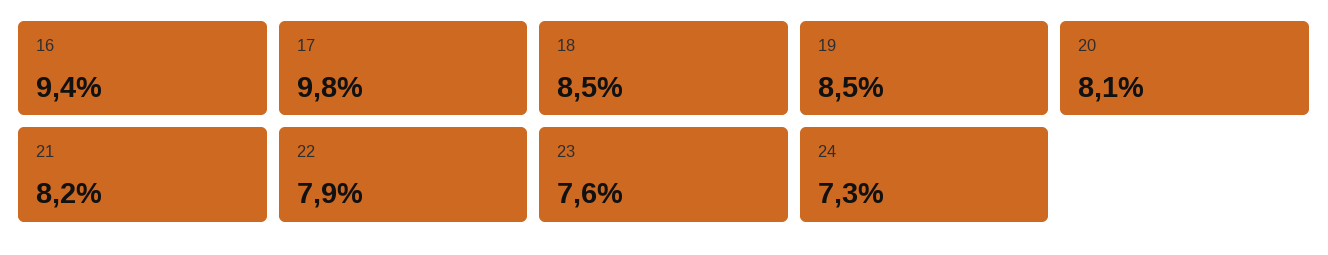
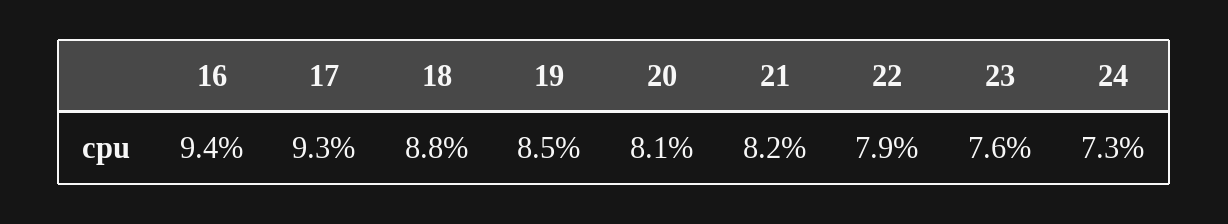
  {
    "16": 9.4,
-   "17": 9.8,
+   "17": 9.3,
-   "18": 8.5,
+   "18": 8.8,
    "19": 8.5,
    "20": 8.1,
    "21": 8.2,
    "22": 7.9,
    "23": 7.6,
    "24": 7.3
  }

